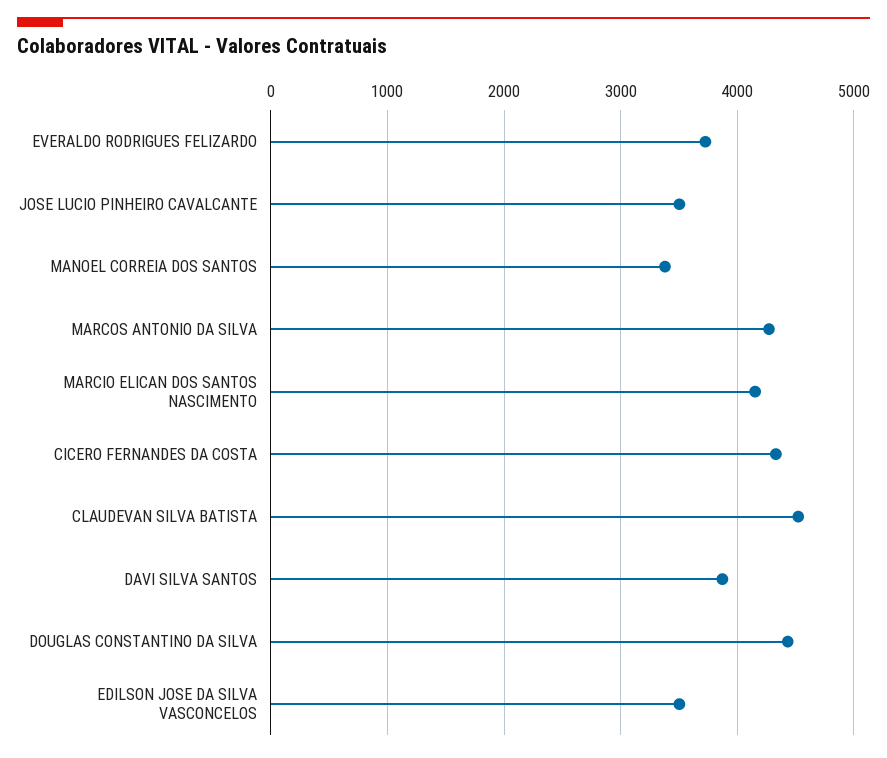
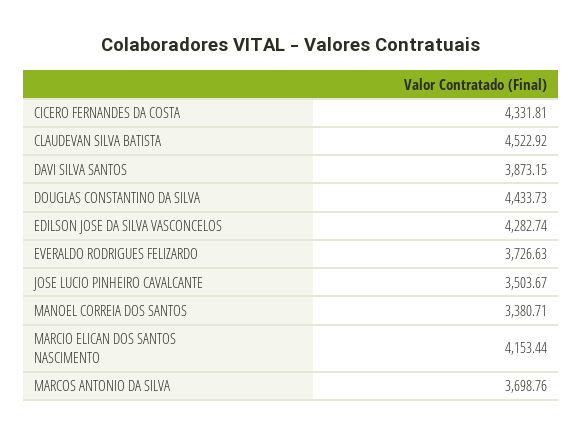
  {
    "EVERALDO RODRIGUES FELIZARDO": 3726.63,
    "JOSE LUCIO PINHEIRO CAVALCANTE": 3503.67,
    "MANOEL CORREIA DOS SANTOS": 3380.71,
-   "MARCOS ANTONIO DA SILVA": 4300,
+   "MARCOS ANTONIO DA SILVA": 3698.76,
    "MARCIO ELICAN DOS SANTOS NASCIMENTO": 4153.44,
    "CICERO FERNANDES DA COSTA": 4331.81,
    "CLAUDEVAN SILVA BATISTA": 4522.92,
    "DAVI SILVA SANTOS": 3873.15,
    "DOUGLAS CONSTANTINO DA SILVA": 4433.73,
-   "EDILSON JOSE DA SILVA VASCONCELOS": 3500
+   "EDILSON JOSE DA SILVA VASCONCELOS": 4282.74
  }

